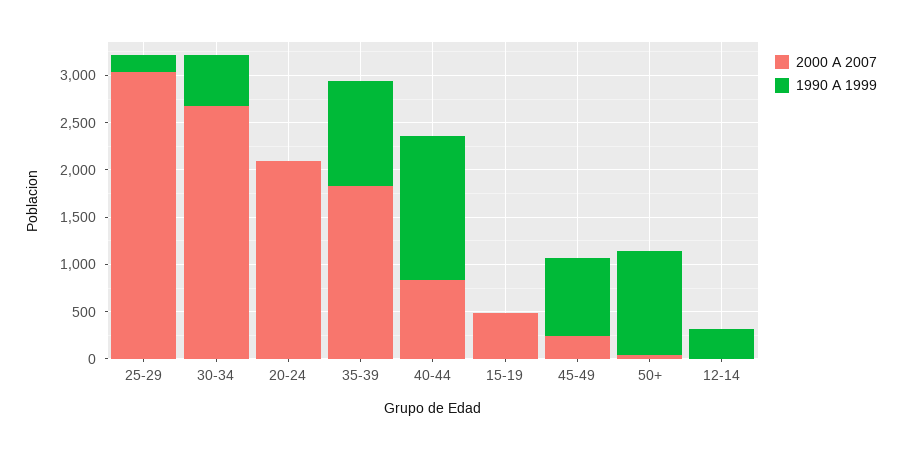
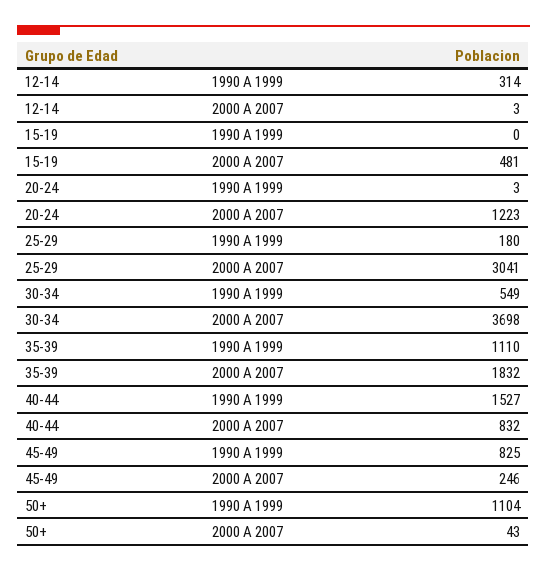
  {
    "2000 A 2007": {
      "25-29": 3041,
-     "30-34": 2700,
+     "30-34": 3698,
-     "20-24": 2100,
+     "20-24": 1223,
      "35-39": 1832,
      "40-44": 832,
      "15-19": 481,
      "45-49": 246,
      "50+": 43,
      "12-14": 3
    },
    "1990 A 1999": {
      "25-29": 180,
      "30-34": 549,
      "20-24": 3,
      "35-39": 1110,
      "40-44": 1527,
      "15-19": 0,
      "45-49": 825,
      "50+": 1104,
      "12-14": 314
    }
  }

